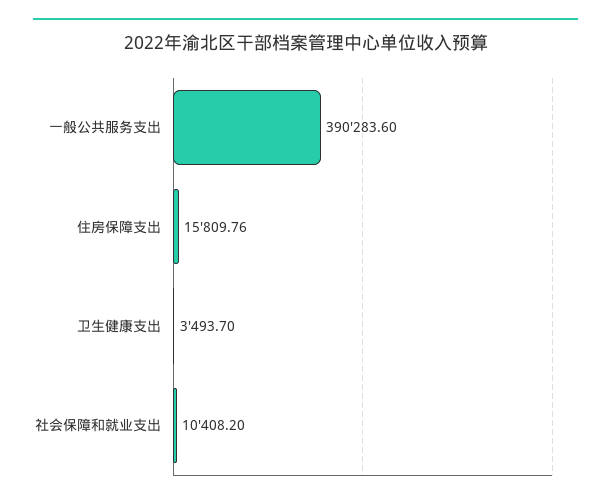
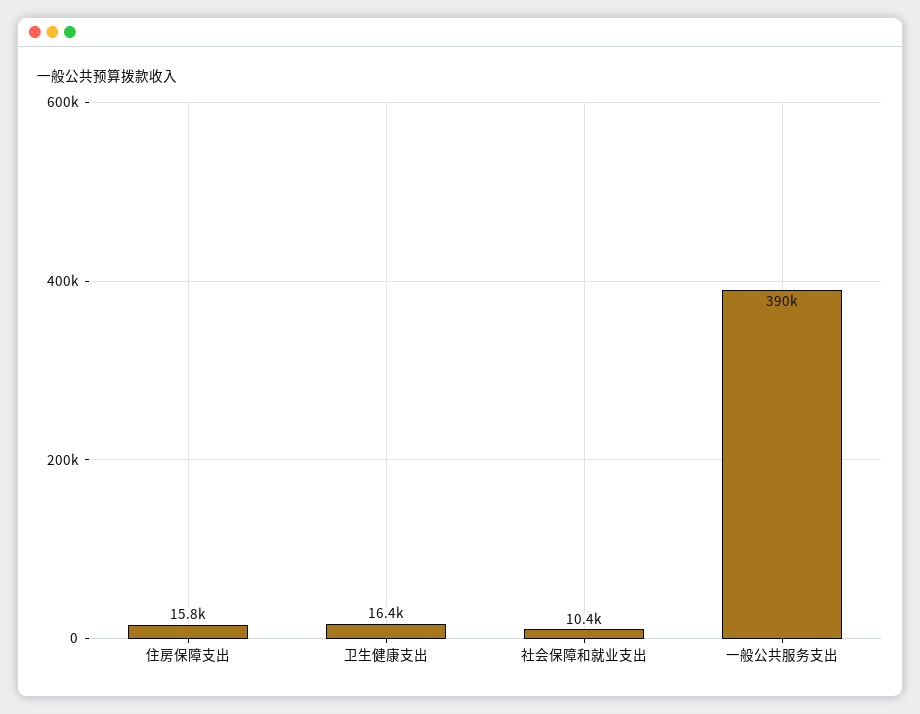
  {
    "一般公共服务支出": 390283.6,
    "住房保障支出": 15809.76,
-   "卫生健康支出": 3493.7,
+   "卫生健康支出": 16400,
    "社会保障和就业支出": 10408.2
  }

